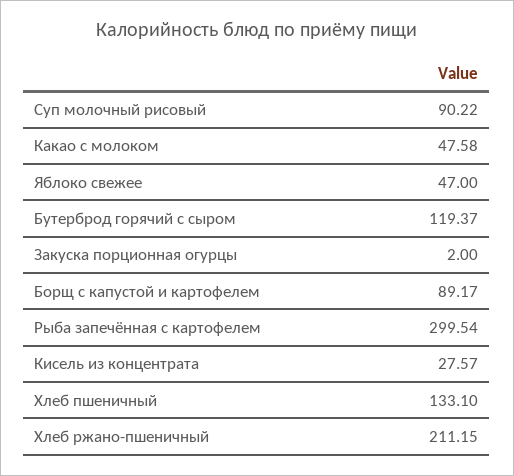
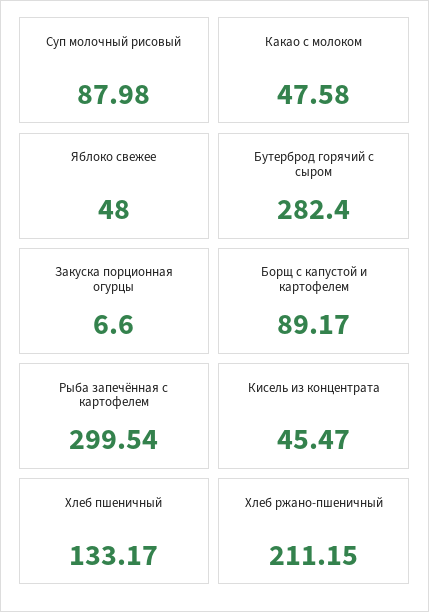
  {
-   "Суп молочный рисовый": 90.22,
+   "Суп молочный рисовый": 87.98,
    "Какао с молоком": 47.58,
-   "Яблоко свежее": 47,
+   "Яблоко свежее": 48,
-   "Бутерброд горячий с сыром": 119.37,
+   "Бутерброд горячий с сыром": 282.4,
-   "Закуска порционная огурцы": 2,
+   "Закуска порционная огурцы": 6.6,
    "Борщ с капустой и картофелем": 89.17,
    "Рыба запечённая с картофелем": 299.54,
-   "Кисель из концентрата": 27.57,
+   "Кисель из концентрата": 45.47,
-   "Хлеб пшеничный": 133.1,
+   "Хлеб пшеничный": 133.17,
    "Хлеб ржано-пшеничный": 211.15
  }

